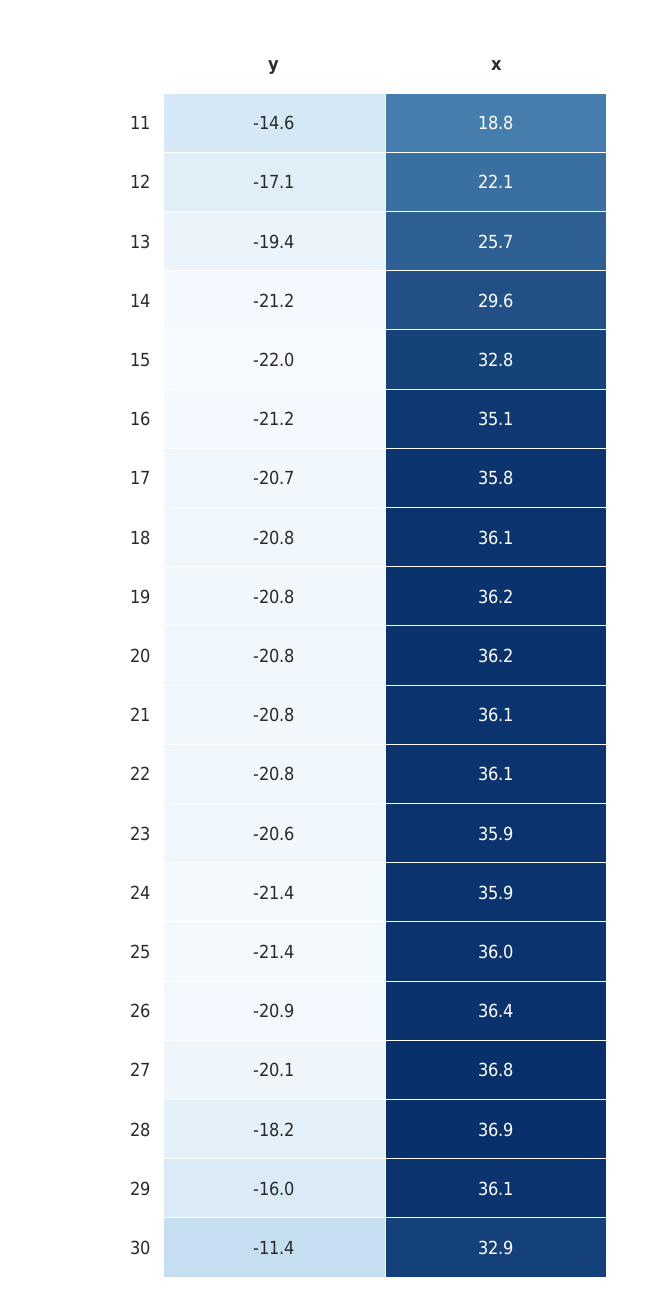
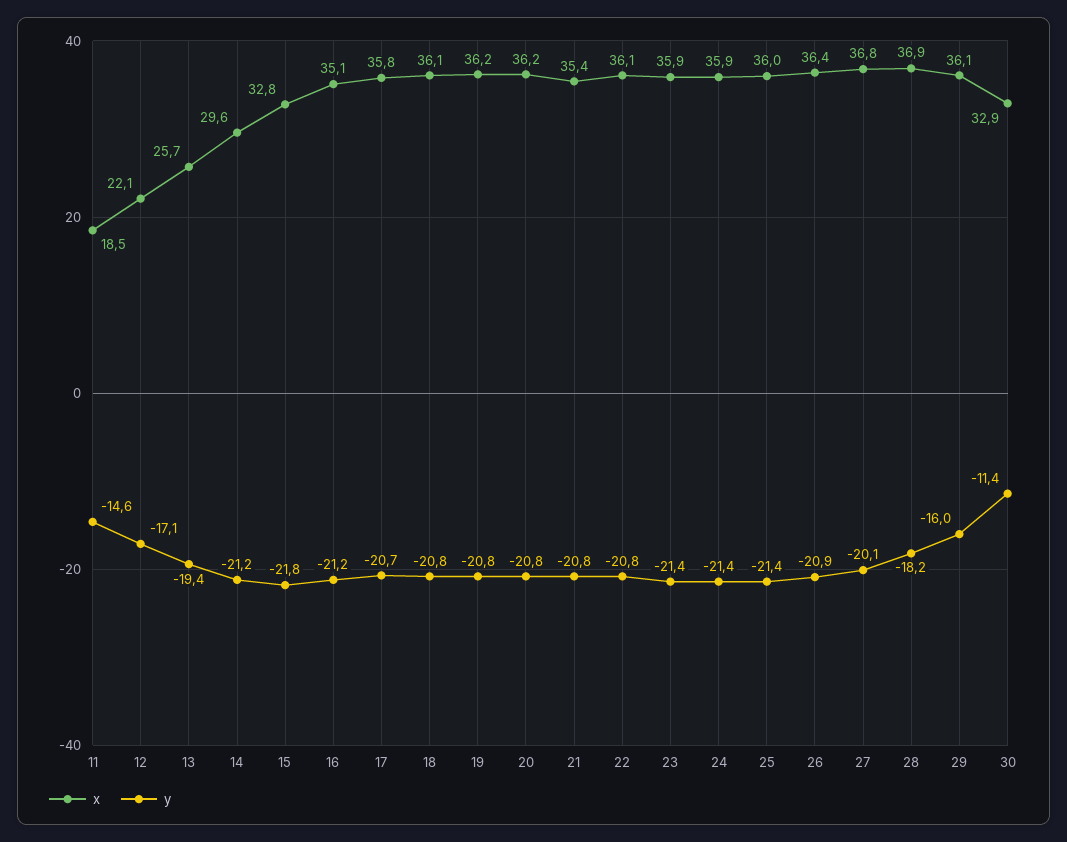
  {
    "y": {
      "11": -14.6,
      "12": -17.1,
      "13": -19.4,
      "14": -21.2,
-     "15": -22,
+     "15": -21.8,
      "16": -21.2,
      "17": -20.7,
      "18": -20.8,
      "19": -20.8,
      "20": -20.8,
      "21": -20.8,
      "22": -20.8,
-     "23": -20.6,
+     "23": -21.4,
      "24": -21.4,
      "25": -21.4,
      "26": -20.9,
      "27": -20.1,
      "28": -18.2,
      "29": -16,
      "30": -11.4
    },
    "x": {
-     "11": 18.8,
+     "11": 18.5,
      "12": 22.1,
      "13": 25.7,
      "14": 29.6,
      "15": 32.8,
      "16": 35.1,
      "17": 35.8,
      "18": 36.1,
      "19": 36.2,
      "20": 36.2,
-     "21": 36.1,
+     "21": 35.4,
      "22": 36.1,
      "23": 35.9,
      "24": 35.9,
      "25": 36,
      "26": 36.4,
      "27": 36.8,
      "28": 36.9,
      "29": 36.1,
      "30": 32.9
    }
  }

